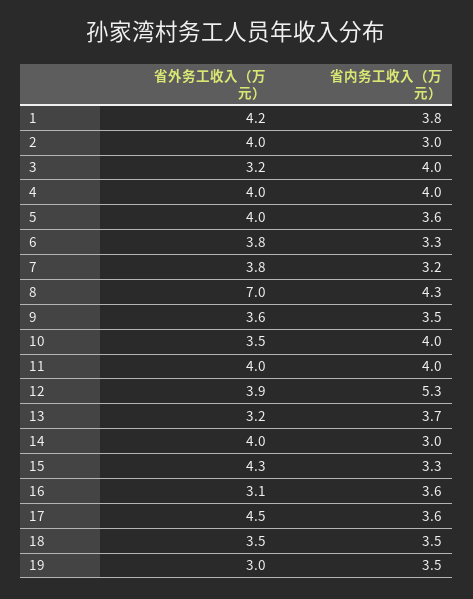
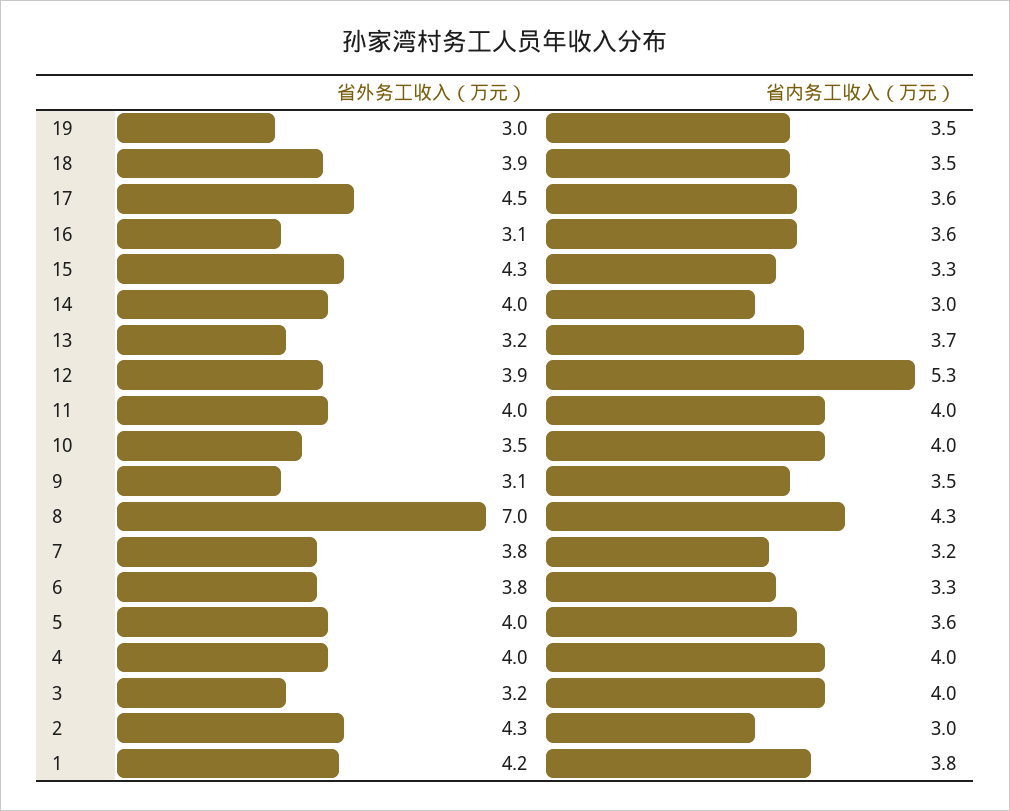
  {
    "省外务工收入（万元）": {
      "1": 4.2,
-     "2": 4,
+     "2": 4.3,
      "3": 3.2,
      "4": 4,
      "5": 4,
      "6": 3.8,
      "7": 3.8,
      "8": 7,
-     "9": 3.6,
+     "9": 3.1,
      "10": 3.5,
      "11": 4,
      "12": 3.9,
      "13": 3.2,
      "14": 4,
      "15": 4.3,
      "16": 3.1,
      "17": 4.5,
-     "18": 3.5,
+     "18": 3.9,
      "19": 3
    },
    "省内务工收入（万元）": {
      "1": 3.8,
      "2": 3,
      "3": 4,
      "4": 4,
      "5": 3.6,
      "6": 3.3,
      "7": 3.2,
      "8": 4.3,
      "9": 3.5,
      "10": 4,
      "11": 4,
      "12": 5.3,
      "13": 3.7,
      "14": 3,
      "15": 3.3,
      "16": 3.6,
      "17": 3.6,
      "18": 3.5,
      "19": 3.5
    }
  }

